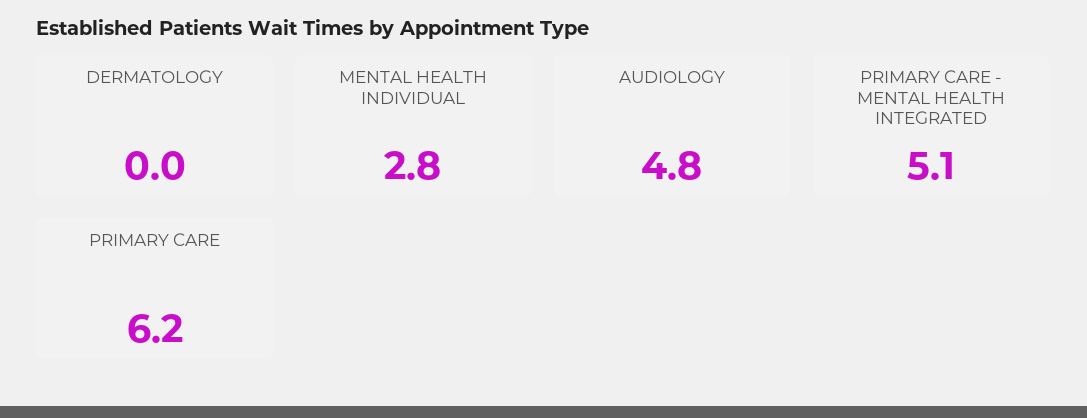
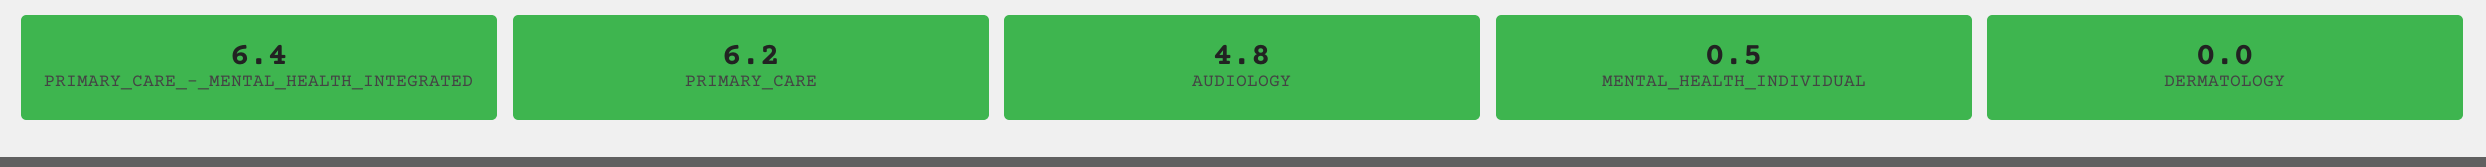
  {
    "DERMATOLOGY": 0,
-   "MENTAL HEALTH INDIVIDUAL": 2.8,
+   "MENTAL HEALTH INDIVIDUAL": 0.5,
    "AUDIOLOGY": 4.8,
-   "PRIMARY CARE - MENTAL HEALTH INTEGRATED": 5.1,
+   "PRIMARY CARE - MENTAL HEALTH INTEGRATED": 6.4,
    "PRIMARY CARE": 6.2
  }

